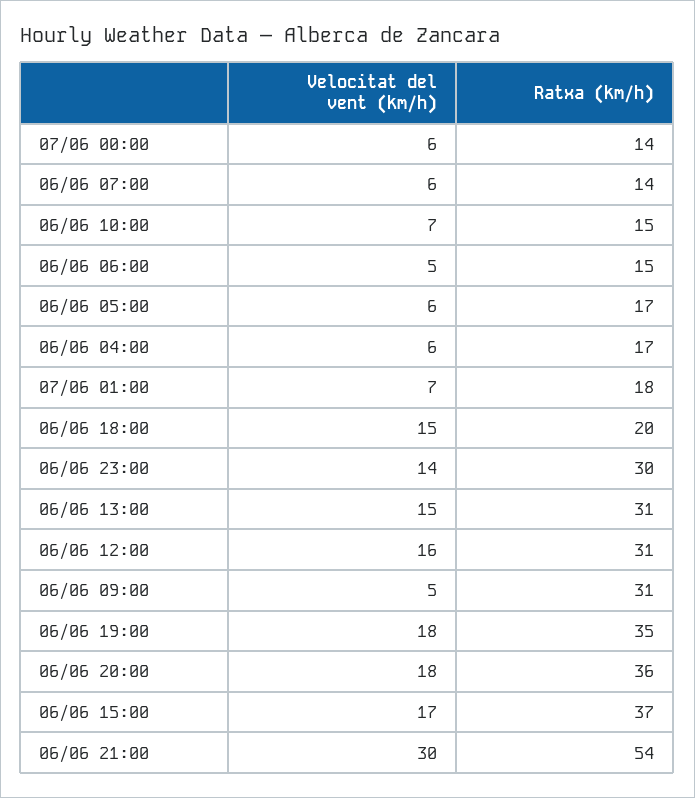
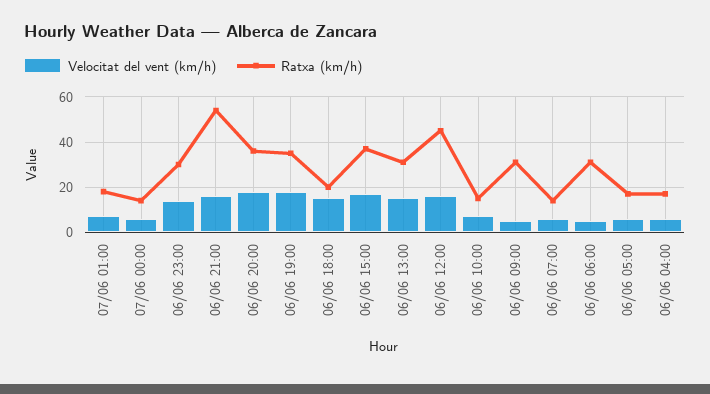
  {
    "Velocitat del vent (km/h)": {
      "07/06 00:00": 6,
      "06/06 07:00": 6,
      "06/06 10:00": 7,
      "06/06 06:00": 5,
      "06/06 05:00": 6,
      "06/06 04:00": 6,
      "07/06 01:00": 7,
      "06/06 18:00": 15,
      "06/06 23:00": 14,
      "06/06 13:00": 15,
      "06/06 12:00": 16,
      "06/06 09:00": 5,
      "06/06 19:00": 18,
      "06/06 20:00": 18,
      "06/06 15:00": 17,
-     "06/06 21:00": 30
+     "06/06 21:00": 15
    },
    "Ratxa (km/h)": {
      "07/06 00:00": 14,
      "06/06 07:00": 14,
      "06/06 10:00": 15,
-     "06/06 06:00": 15,
+     "06/06 06:00": 30,
      "06/06 05:00": 17,
      "06/06 04:00": 17,
      "07/06 01:00": 18,
      "06/06 18:00": 20,
      "06/06 23:00": 30,
      "06/06 13:00": 31,
-     "06/06 12:00": 31,
+     "06/06 12:00": 45,
      "06/06 09:00": 31,
      "06/06 19:00": 35,
      "06/06 20:00": 36,
      "06/06 15:00": 37,
      "06/06 21:00": 54
    }
  }

